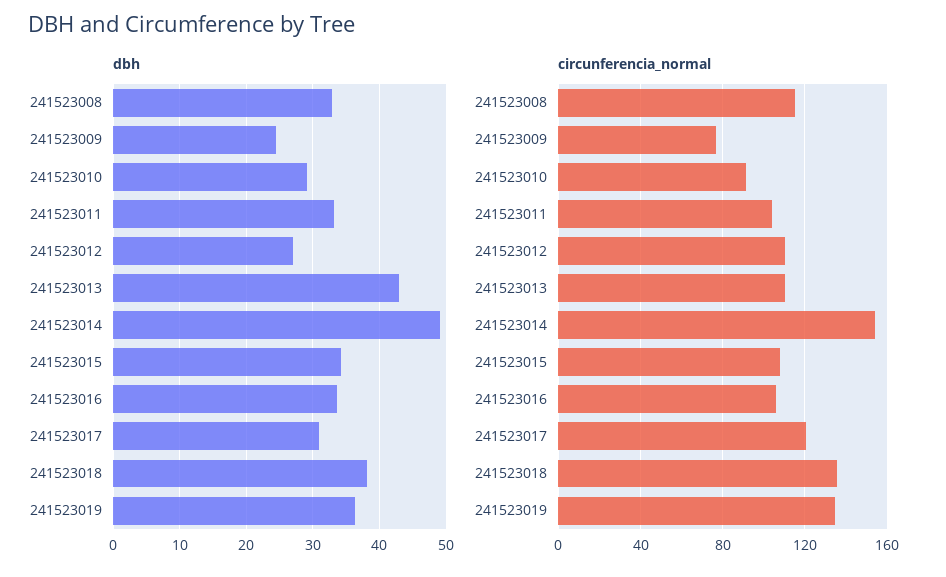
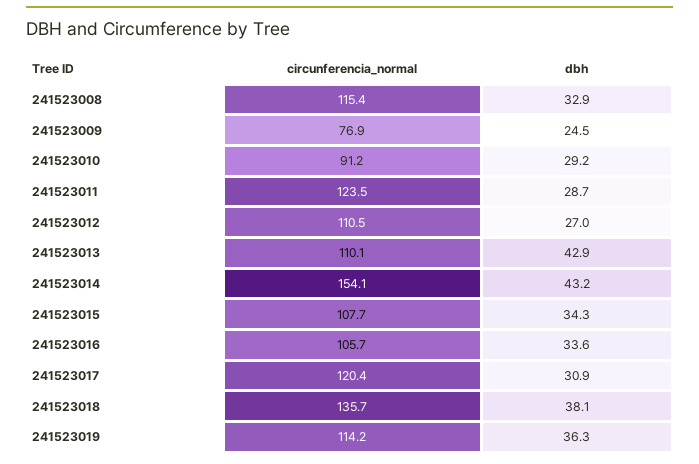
  {
    "dbh": {
      "241523008": 32.9,
      "241523009": 24.5,
      "241523010": 29.2,
-     "241523011": 33,
+     "241523011": 28.7,
      "241523012": 27,
      "241523013": 42.9,
-     "241523014": 49,
+     "241523014": 43.2,
      "241523015": 34.3,
      "241523016": 33.6,
      "241523017": 30.9,
      "241523018": 38.1,
      "241523019": 36.3
    },
    "circunferencia_normal": {
      "241523008": 115.4,
      "241523009": 76.9,
      "241523010": 91.2,
-     "241523011": 105,
+     "241523011": 123.5,
      "241523012": 110.5,
      "241523013": 110.1,
      "241523014": 154.1,
      "241523015": 107.7,
      "241523016": 105.7,
      "241523017": 120.4,
      "241523018": 135.7,
-     "241523019": 135
+     "241523019": 114.2
    }
  }

